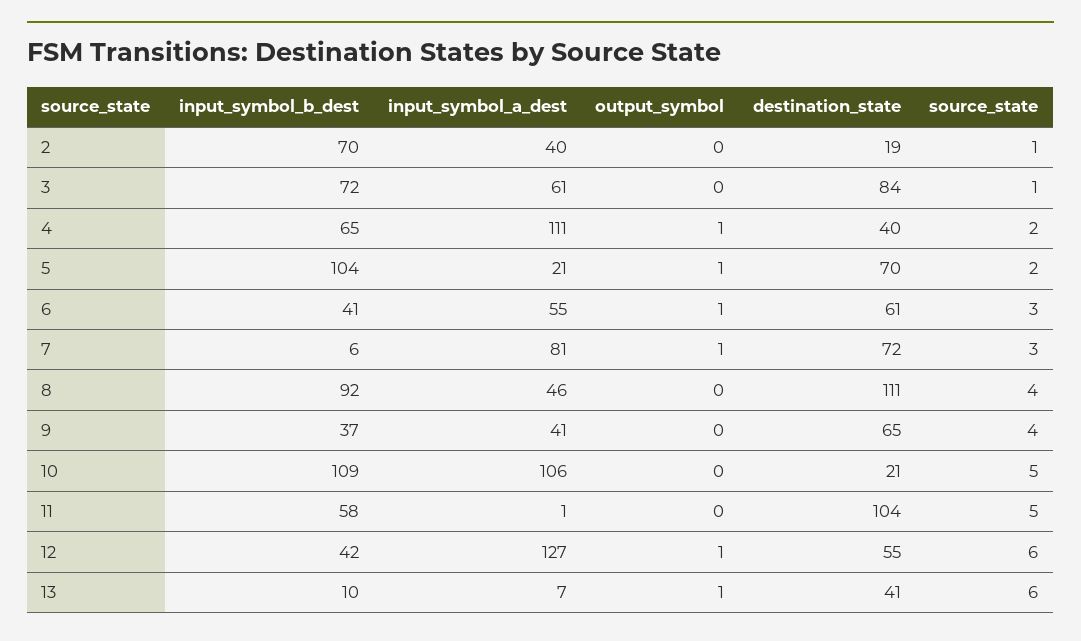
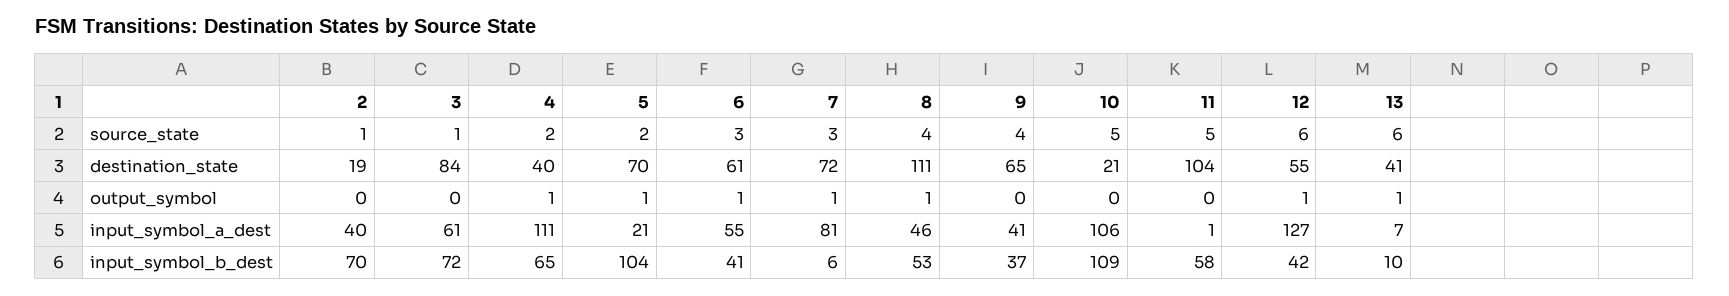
  {
    "input_symbol_b_dest": {
      "2": 70,
      "3": 72,
      "4": 65,
      "5": 104,
      "6": 41,
      "7": 6,
-     "8": 92,
+     "8": 53,
      "9": 37,
      "10": 109,
      "11": 58,
      "12": 42,
      "13": 10
    },
    "input_symbol_a_dest": {
      "2": 40,
      "3": 61,
      "4": 111,
      "5": 21,
      "6": 55,
      "7": 81,
      "8": 46,
      "9": 41,
      "10": 106,
      "11": 1,
      "12": 127,
      "13": 7
    },
    "output_symbol": {
      "2": 0,
      "3": 0,
      "4": 1,
      "5": 1,
      "6": 1,
      "7": 1,
-     "8": 0,
+     "8": 1,
      "9": 0,
      "10": 0,
      "11": 0,
      "12": 1,
      "13": 1
    },
    "destination_state": {
      "2": 19,
      "3": 84,
      "4": 40,
      "5": 70,
      "6": 61,
      "7": 72,
      "8": 111,
      "9": 65,
      "10": 21,
      "11": 104,
      "12": 55,
      "13": 41
    },
    "source_state": {
      "2": 1,
      "3": 1,
      "4": 2,
      "5": 2,
      "6": 3,
      "7": 3,
      "8": 4,
      "9": 4,
      "10": 5,
      "11": 5,
      "12": 6,
      "13": 6
    }
  }

